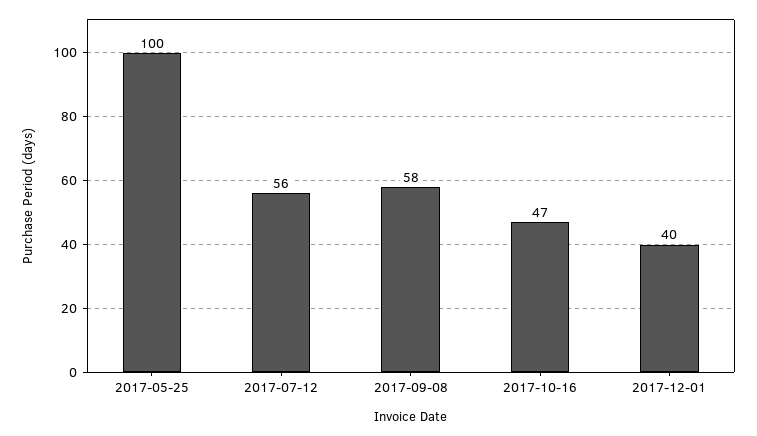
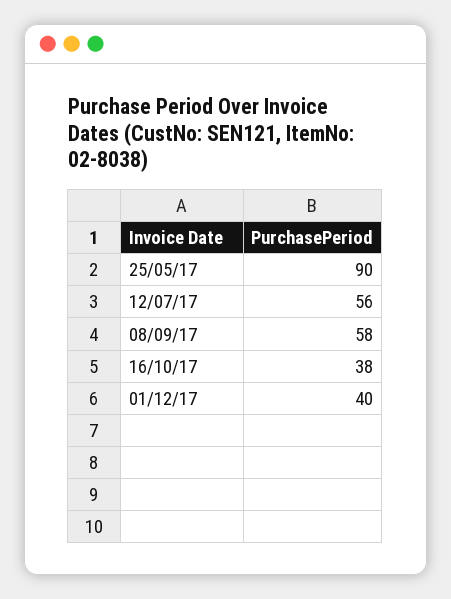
  {
-   "2017-05-25": 100,
+   "2017-05-25": 90,
    "2017-07-12": 56,
    "2017-09-08": 58,
-   "2017-10-16": 47,
+   "2017-10-16": 38,
    "2017-12-01": 40
  }

